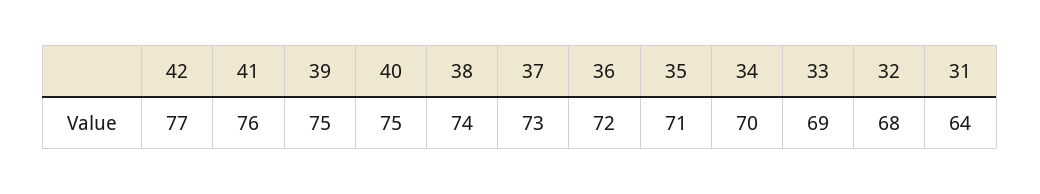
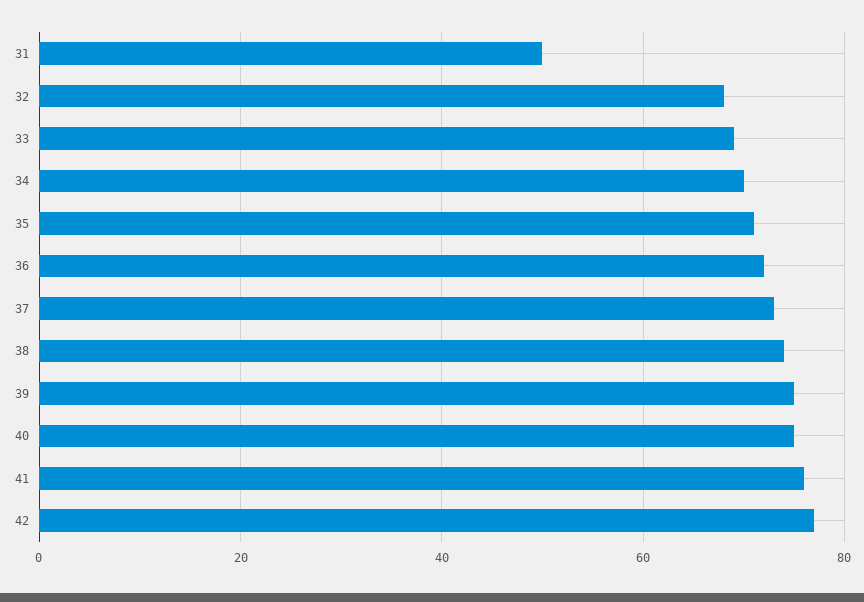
  {
    "42": 77,
    "41": 76,
    "39": 75,
    "40": 75,
    "38": 74,
    "37": 73,
    "36": 72,
    "35": 71,
    "34": 70,
    "33": 69,
    "32": 68,
-   "31": 64
+   "31": 50
  }

